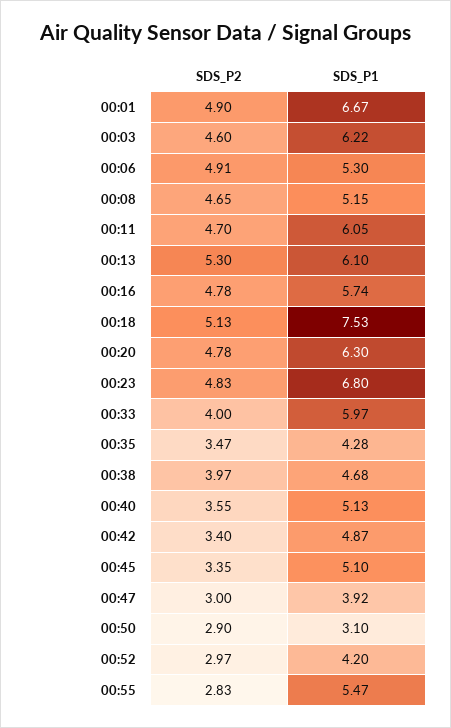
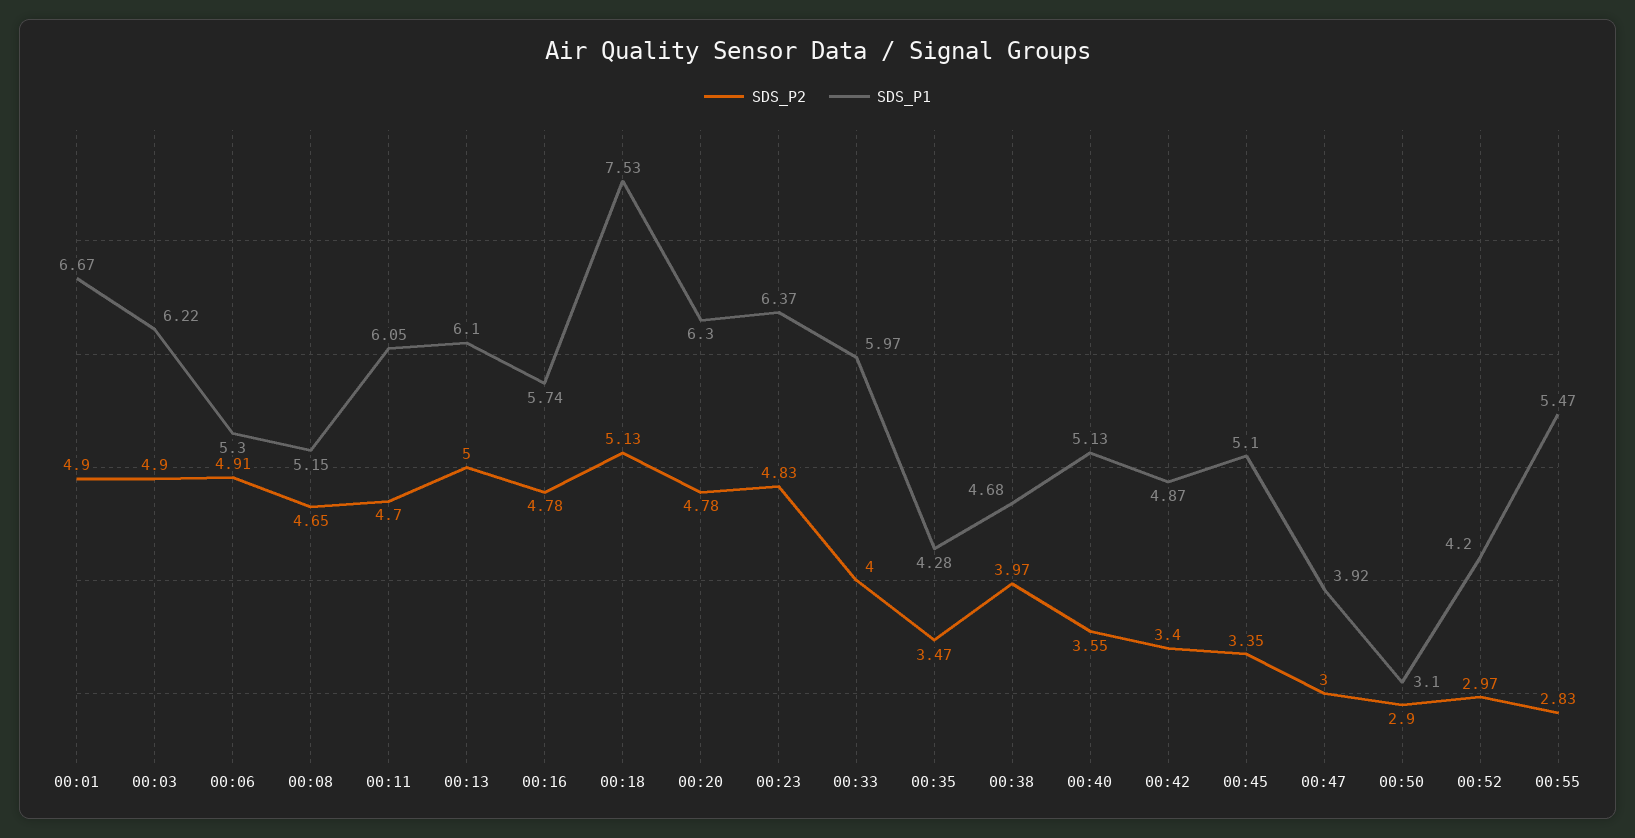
  {
    "SDS_P2": {
      "00:01": 4.9,
-     "00:03": 4.6,
+     "00:03": 4.9,
      "00:06": 4.91,
      "00:08": 4.65,
      "00:11": 4.7,
-     "00:13": 5.3,
+     "00:13": 5,
      "00:16": 4.78,
      "00:18": 5.13,
      "00:20": 4.78,
      "00:23": 4.83,
      "00:33": 4,
      "00:35": 3.47,
      "00:38": 3.97,
      "00:40": 3.55,
      "00:42": 3.4,
      "00:45": 3.35,
      "00:47": 3,
      "00:50": 2.9,
      "00:52": 2.97,
      "00:55": 2.83
    },
    "SDS_P1": {
      "00:01": 6.67,
      "00:03": 6.22,
      "00:06": 5.3,
      "00:08": 5.15,
      "00:11": 6.05,
      "00:13": 6.1,
      "00:16": 5.74,
      "00:18": 7.53,
      "00:20": 6.3,
-     "00:23": 6.8,
+     "00:23": 6.37,
      "00:33": 5.97,
      "00:35": 4.28,
      "00:38": 4.68,
      "00:40": 5.13,
      "00:42": 4.87,
      "00:45": 5.1,
      "00:47": 3.92,
      "00:50": 3.1,
      "00:52": 4.2,
      "00:55": 5.47
    }
  }

